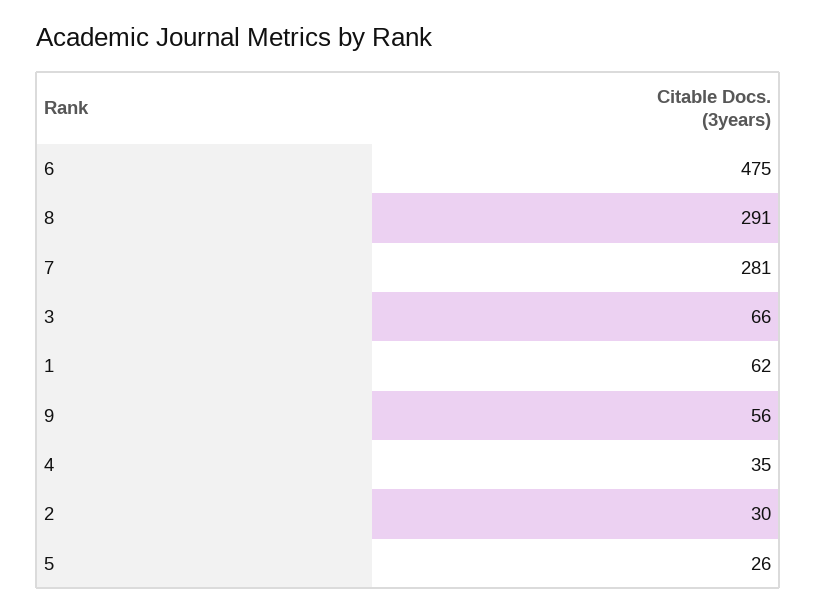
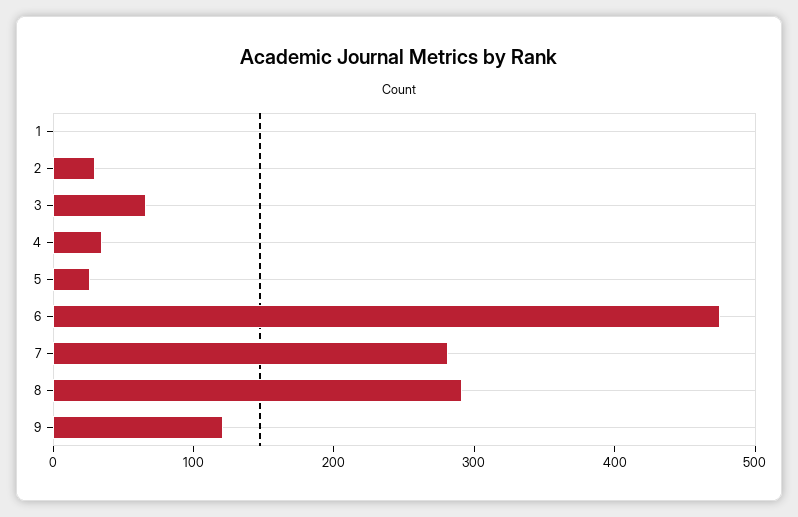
  {
    "6": 475,
    "8": 291,
    "7": 281,
    "3": 66,
-   "1": 62,
+   "1": 0,
-   "9": 56,
+   "9": 120,
    "4": 35,
    "2": 30,
    "5": 26
  }

